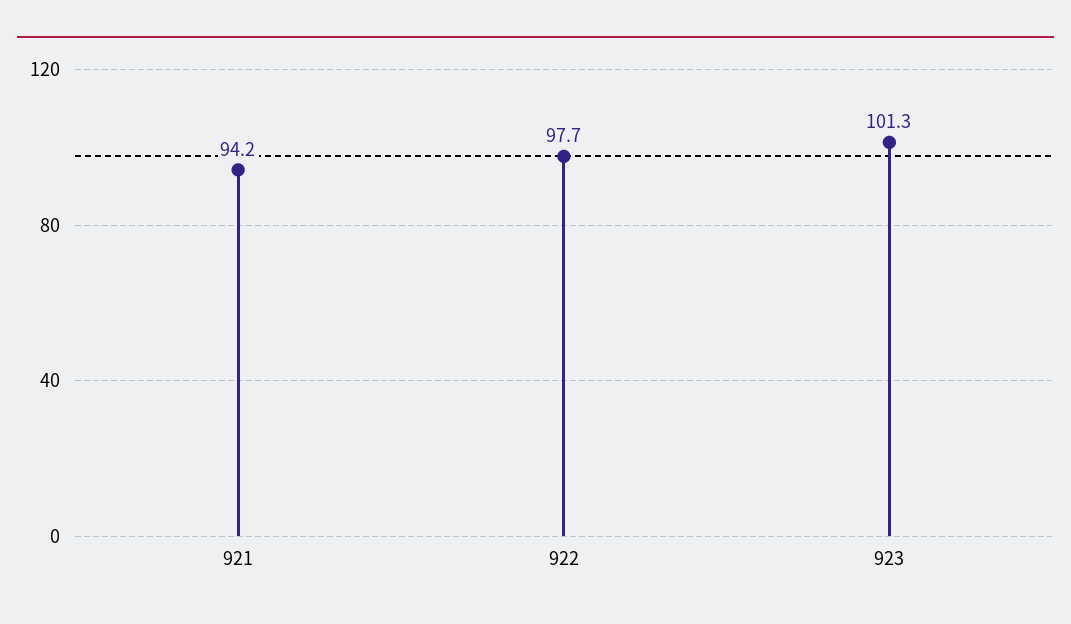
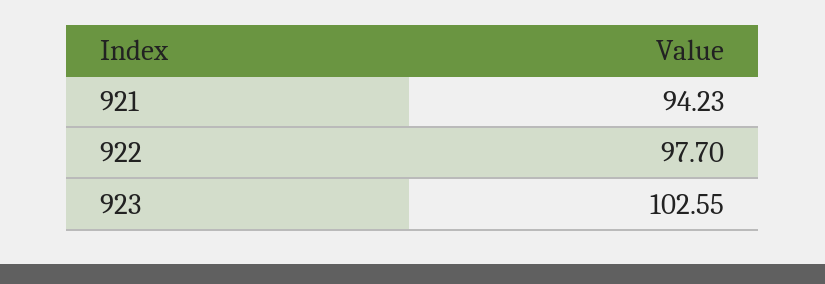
  {
    "921": 94.23,
    "922": 97.7,
-   "923": 101.3
+   "923": 102.55
  }

